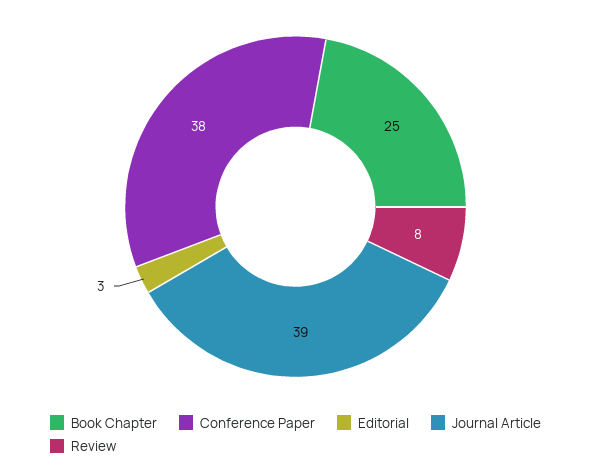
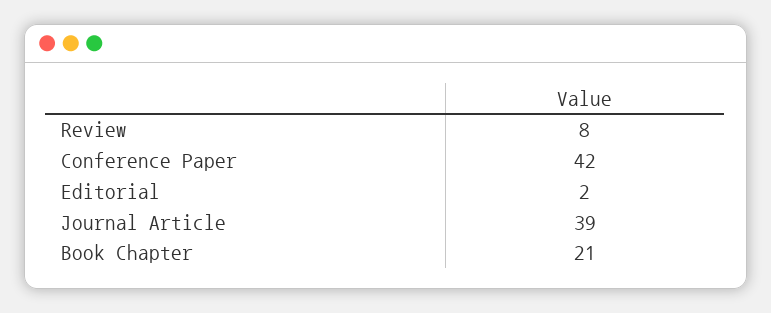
  {
-   "Book Chapter": 25,
+   "Book Chapter": 21,
-   "Conference Paper": 38,
+   "Conference Paper": 42,
-   "Editorial": 3,
+   "Editorial": 2,
    "Journal Article": 39,
    "Review": 8
  }

